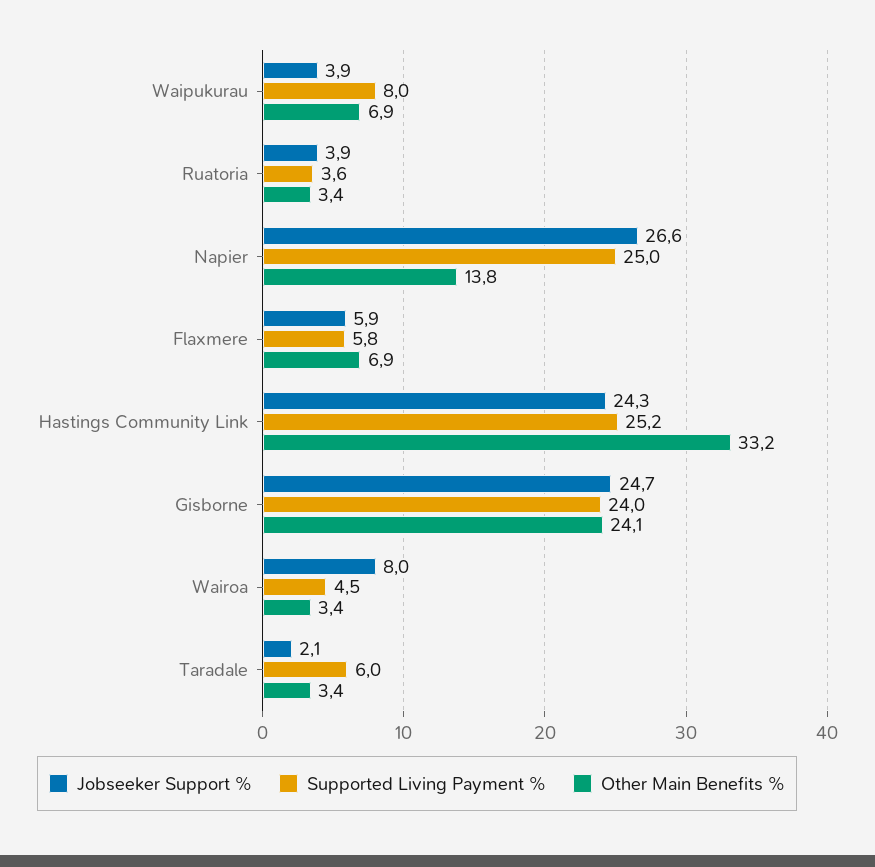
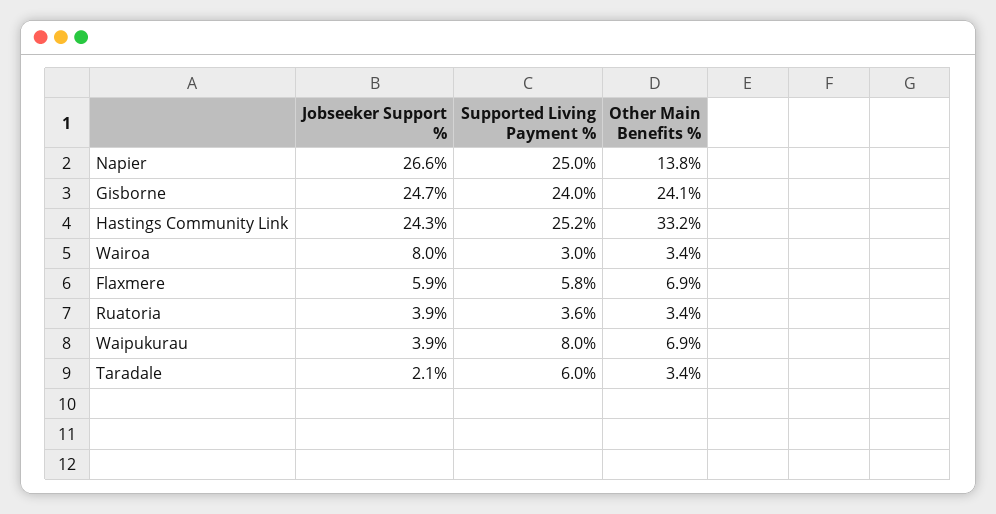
  {
    "Jobseeker Support %": {
      "Waipukurau": 3.9,
      "Ruatoria": 3.9,
      "Napier": 26.6,
      "Flaxmere": 5.9,
      "Hastings Community Link": 24.3,
      "Gisborne": 24.7,
      "Wairoa": 8,
      "Taradale": 2.1
    },
    "Supported Living Payment %": {
      "Waipukurau": 8,
      "Ruatoria": 3.6,
      "Napier": 25,
      "Flaxmere": 5.8,
      "Hastings Community Link": 25.2,
      "Gisborne": 24,
-     "Wairoa": 4.5,
+     "Wairoa": 3,
      "Taradale": 6
    },
    "Other Main Benefits %": {
      "Waipukurau": 6.9,
      "Ruatoria": 3.4,
      "Napier": 13.8,
      "Flaxmere": 6.9,
      "Hastings Community Link": 33.2,
      "Gisborne": 24.1,
      "Wairoa": 3.4,
      "Taradale": 3.4
    }
  }

